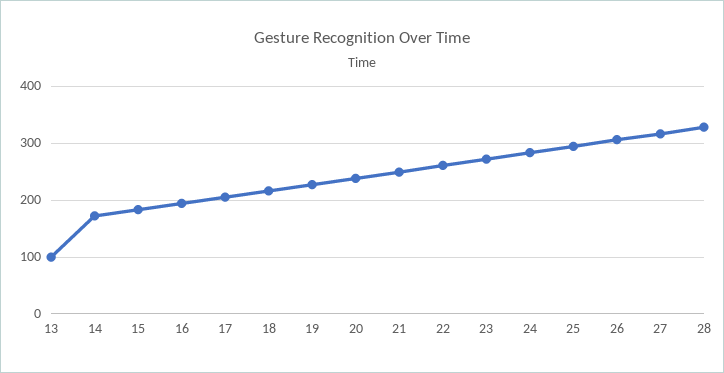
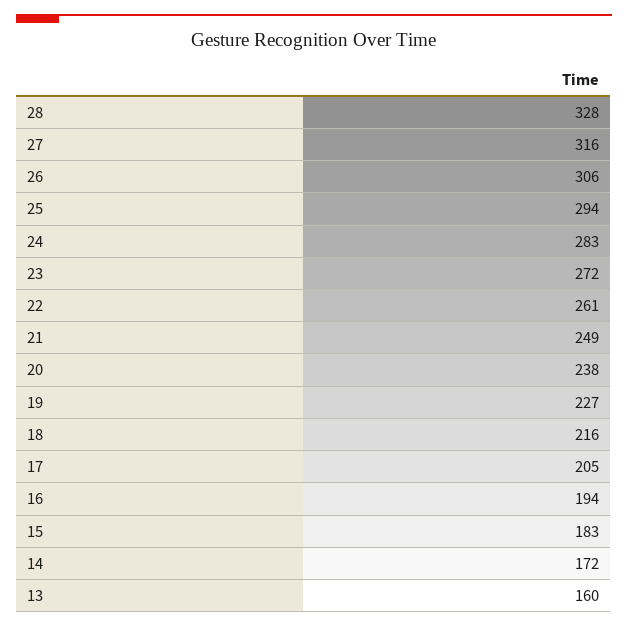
  {
-   "13": 100,
+   "13": 160,
    "14": 172,
    "15": 183,
    "16": 194,
    "17": 205,
    "18": 216,
    "19": 227,
    "20": 238,
    "21": 249,
    "22": 261,
    "23": 272,
    "24": 283,
    "25": 294,
    "26": 306,
    "27": 316,
    "28": 328
  }

